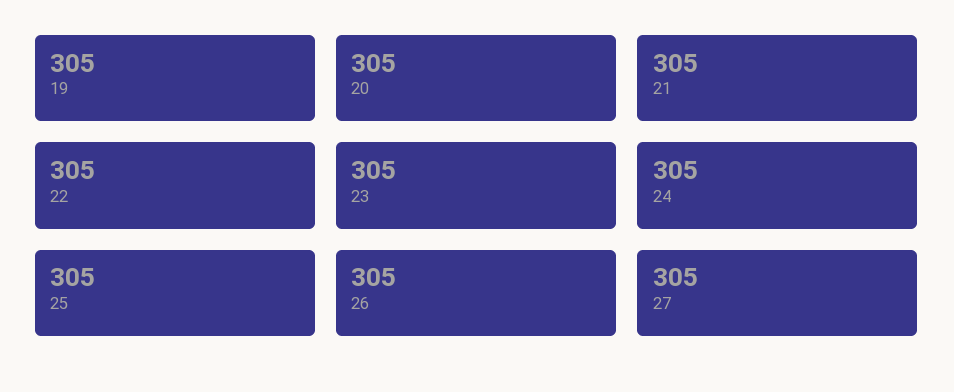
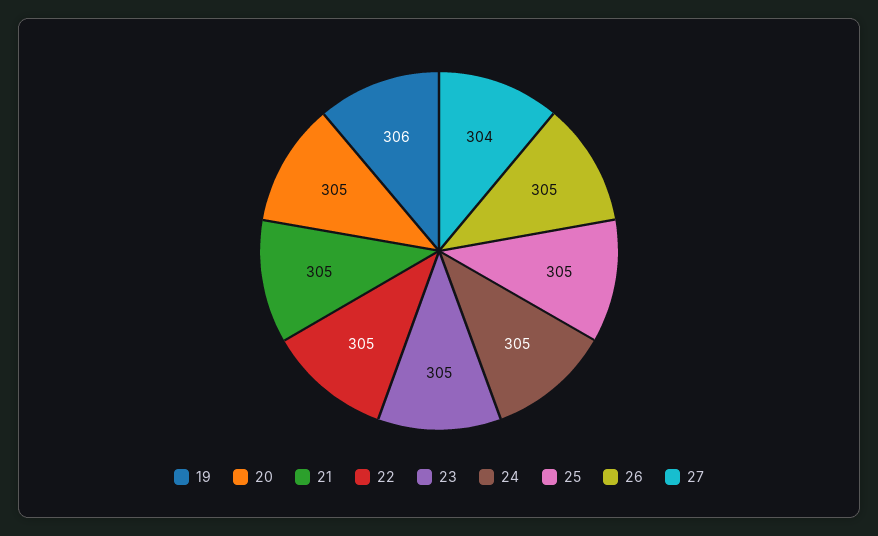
  {
-   "19": 305,
+   "19": 306,
    "20": 305,
    "21": 305,
    "22": 305,
    "23": 305,
    "24": 305,
    "25": 305,
    "26": 305,
-   "27": 305
+   "27": 304
  }

